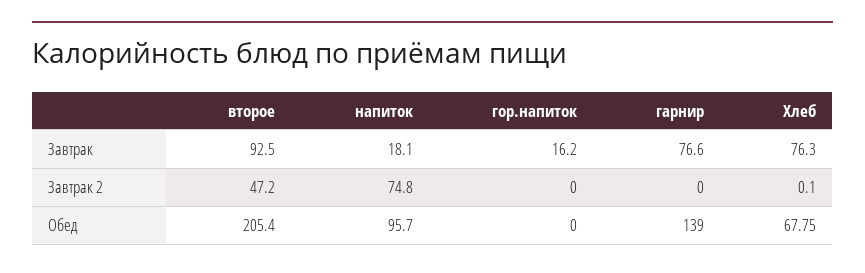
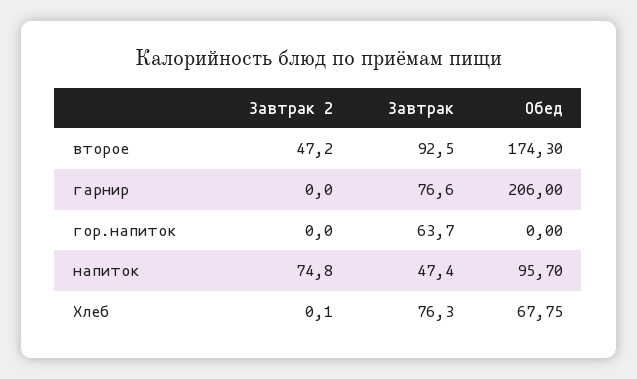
  {
    "второе": {
      "Завтрак": 92.5,
      "Завтрак 2": 47.2,
-     "Обед": 205.4
+     "Обед": 174.3
    },
    "напиток": {
-     "Завтрак": 18.1,
+     "Завтрак": 47.4,
      "Завтрак 2": 74.8,
      "Обед": 95.7
    },
    "гор.напиток": {
-     "Завтрак": 16.2,
+     "Завтрак": 63.7,
      "Завтрак 2": 0,
      "Обед": 0
    },
    "гарнир": {
      "Завтрак": 76.6,
      "Завтрак 2": 0,
-     "Обед": 139
+     "Обед": 206
    },
    "Хлеб": {
      "Завтрак": 76.3,
      "Завтрак 2": 0.1,
      "Обед": 67.75
    }
  }

